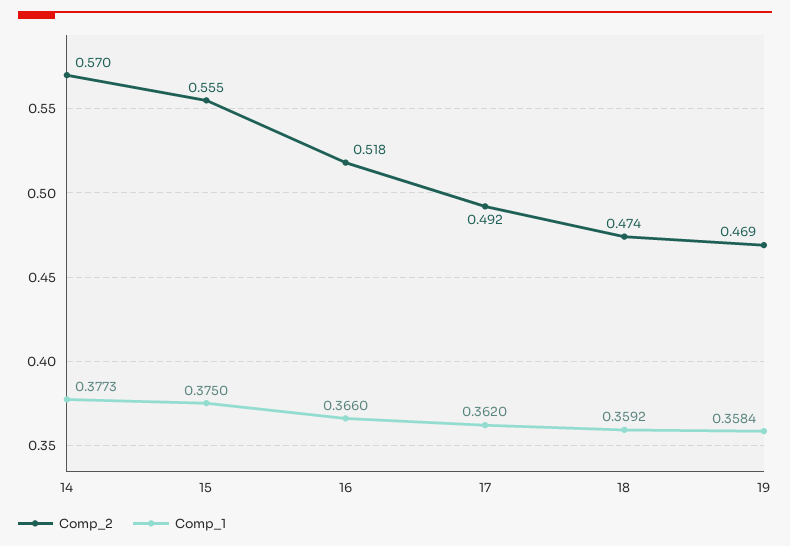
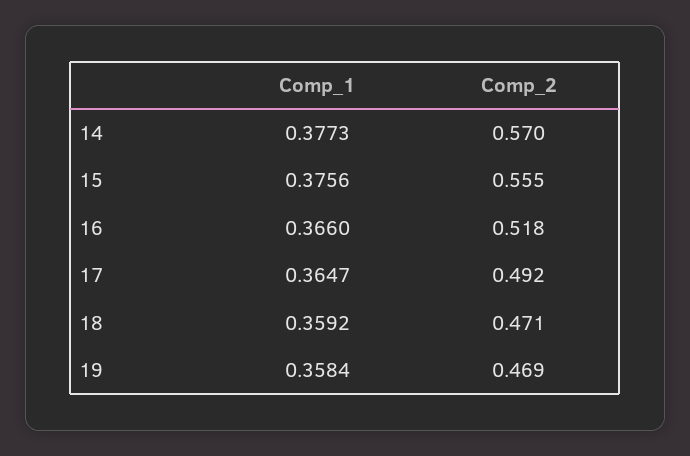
  {
    "Comp_2": {
      "14": 0.57,
      "15": 0.555,
      "16": 0.518,
      "17": 0.492,
-     "18": 0.474,
+     "18": 0.471,
      "19": 0.469
    },
    "Comp_1": {
      "14": 0.3773,
-     "15": 0.375,
+     "15": 0.3756,
      "16": 0.366,
-     "17": 0.362,
+     "17": 0.3647,
      "18": 0.3592,
      "19": 0.3584
    }
  }

